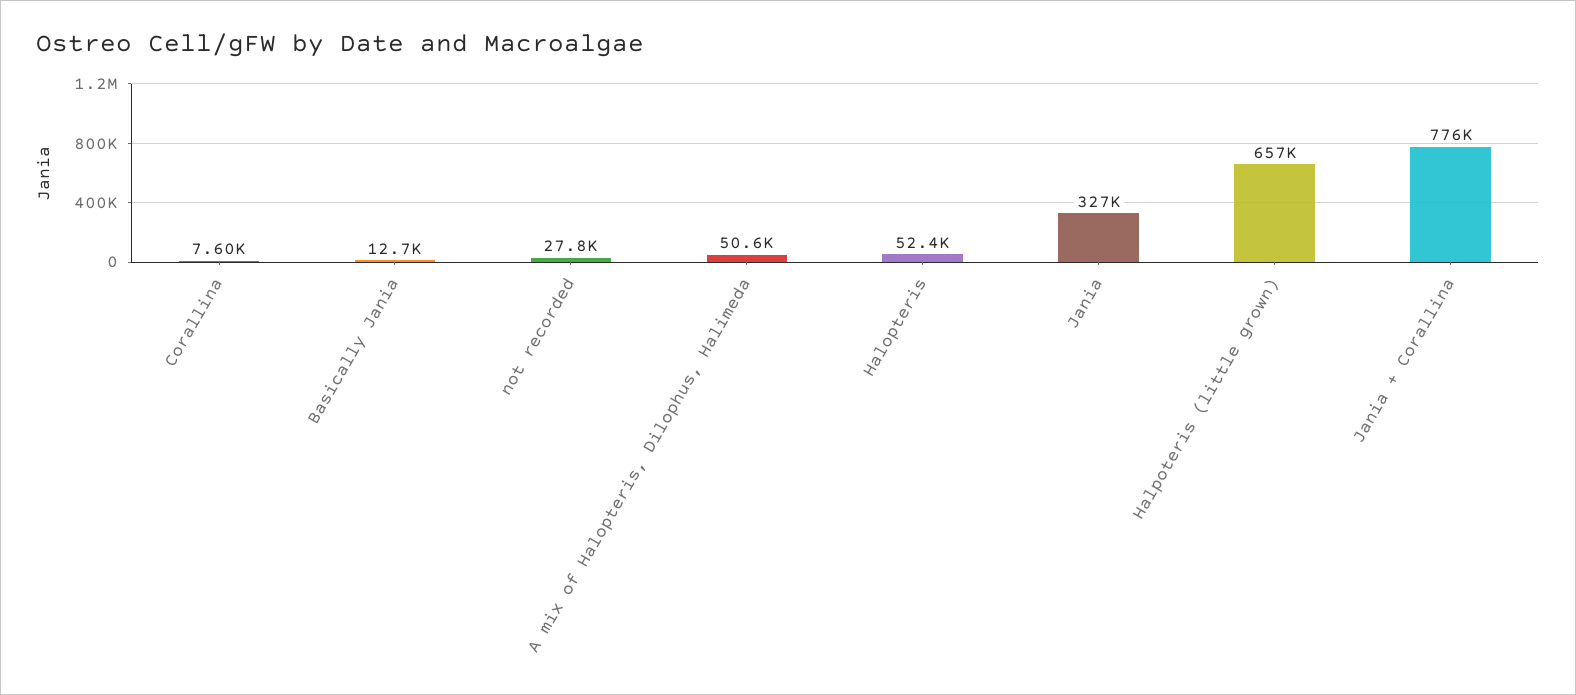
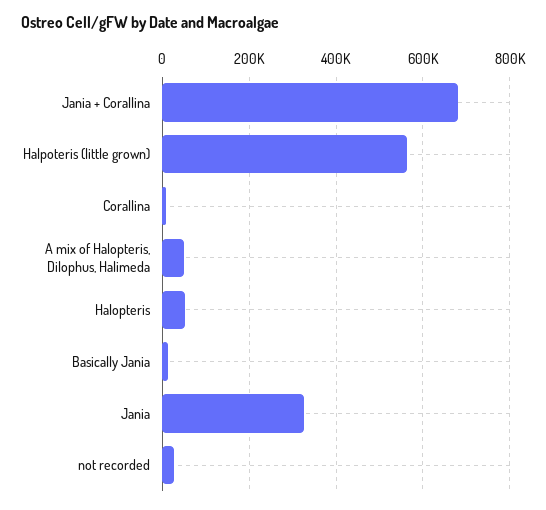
  {
    "Corallina": 7600,
    "Basically Jania": 12700,
    "not recorded": 27800,
    "A mix of Halopteris, Dilophus, Halimeda": 50600,
    "Halopteris": 52400,
    "Jania": 327000,
-   "Halpoteris (little grown)": 657000,
+   "Halpoteris (little grown)": 560000,
-   "Jania + Corallina": 776000
+   "Jania + Corallina": 680000
  }

